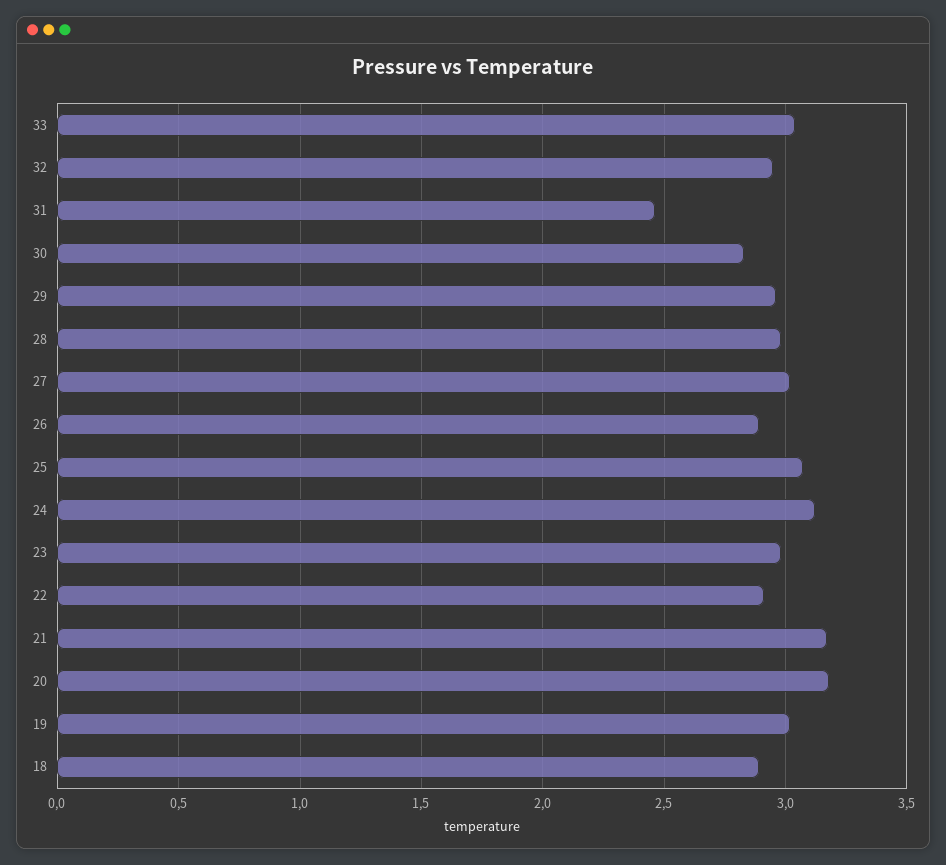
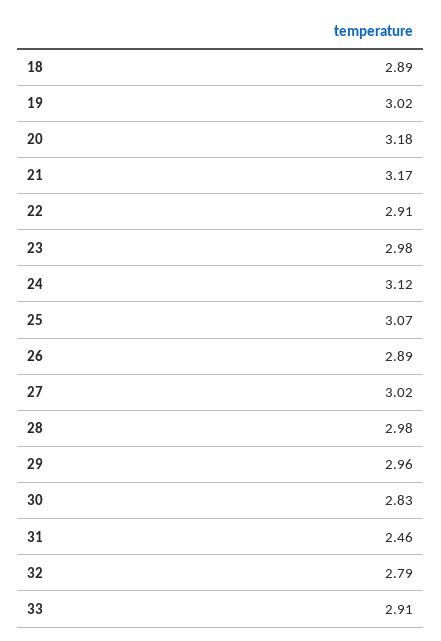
  {
-   "33": 3.05,
+   "33": 2.91,
-   "32": 2.95,
+   "32": 2.79,
    "31": 2.46,
    "30": 2.83,
    "29": 2.96,
    "28": 2.98,
    "27": 3.02,
    "26": 2.89,
    "25": 3.07,
    "24": 3.12,
    "23": 2.98,
    "22": 2.91,
    "21": 3.17,
    "20": 3.18,
    "19": 3.02,
    "18": 2.89
  }

